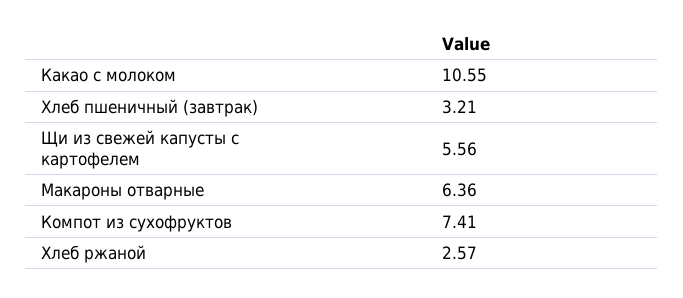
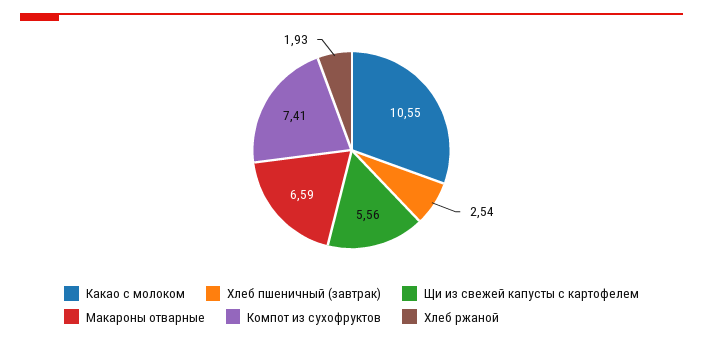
  {
    "Какао с молоком": 10.55,
-   "Хлеб пшеничный (завтрак)": 3.21,
+   "Хлеб пшеничный (завтрак)": 2.54,
    "Щи из свежей капусты с картофелем": 5.56,
-   "Макароны отварные": 6.36,
+   "Макароны отварные": 6.59,
    "Компот из сухофруктов": 7.41,
-   "Хлеб ржаной": 2.57
+   "Хлеб ржаной": 1.93
  }

